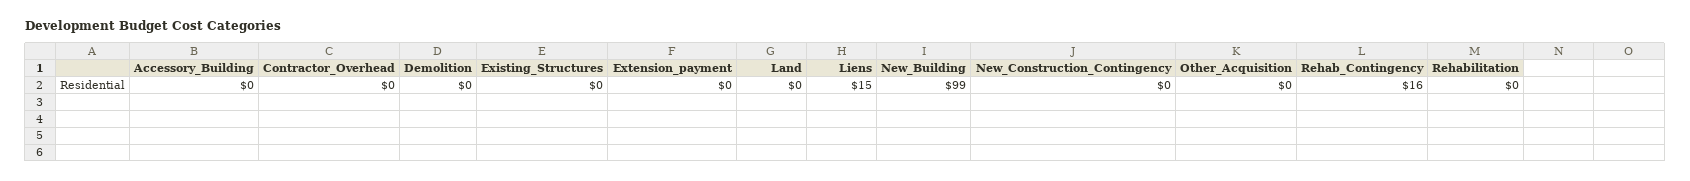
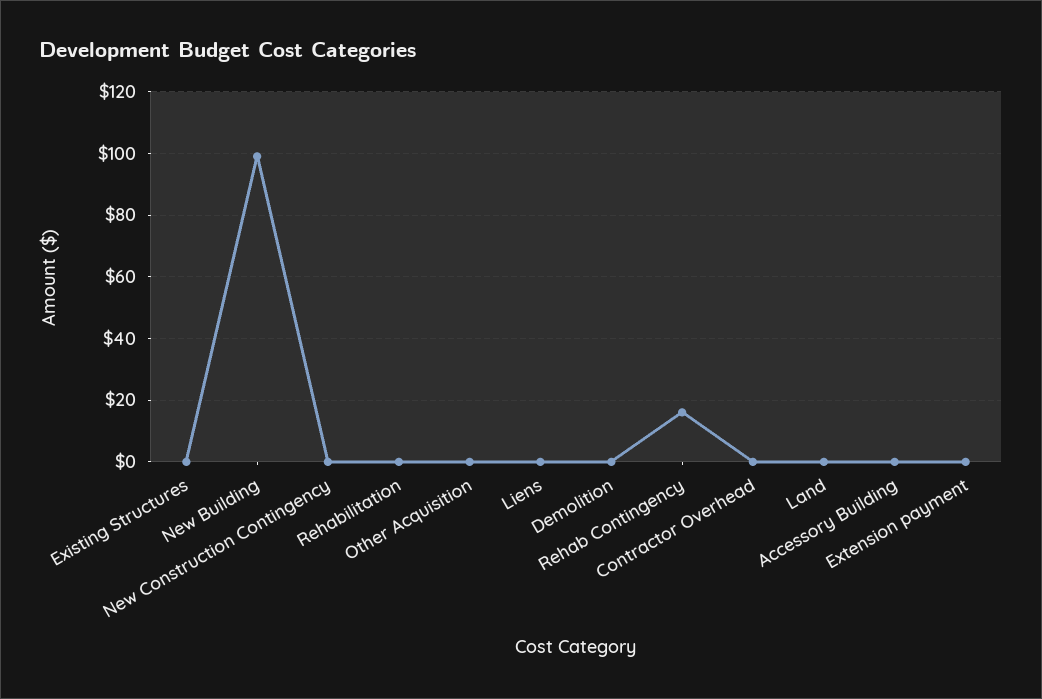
  {
    "Accessory_Building": 0,
    "Contractor_Overhead": 0,
    "Demolition": 0,
    "Existing_Structures": 0,
    "Extension_payment": 0,
    "Land": 0,
-   "Liens": 15,
+   "Liens": 0,
    "New_Building": 99,
    "New_Construction_Contingency": 0,
    "Other_Acquisition": 0,
    "Rehab_Contingency": 16,
    "Rehabilitation": 0
  }

